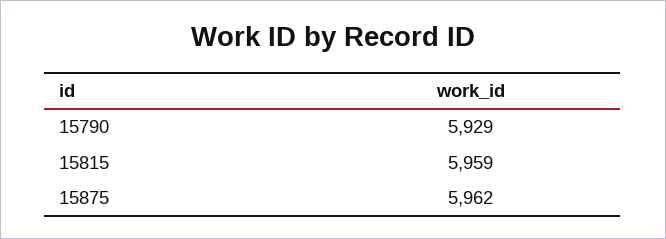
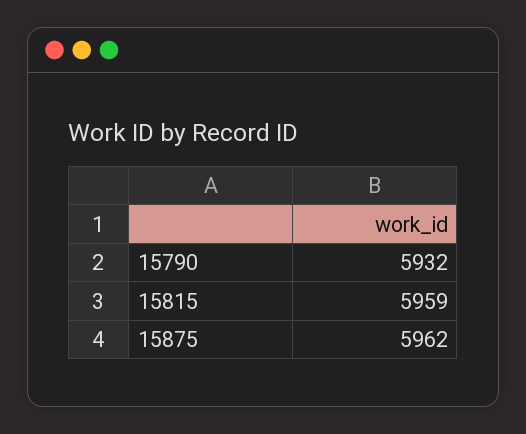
  {
-   "15790": 5929,
+   "15790": 5932,
    "15815": 5959,
    "15875": 5962
  }

